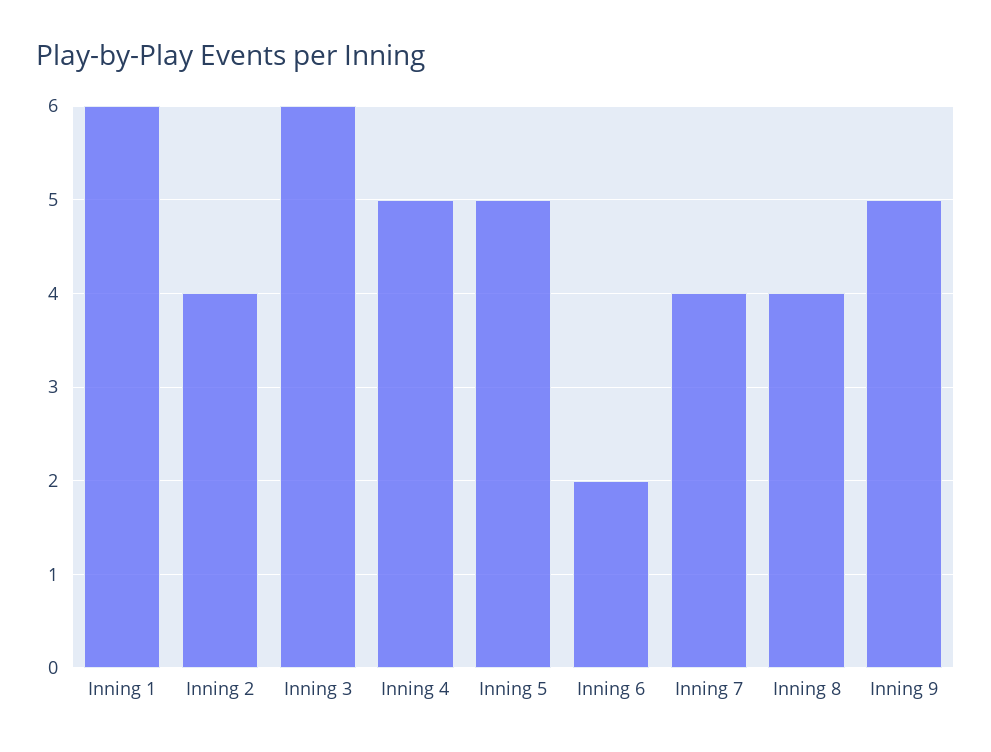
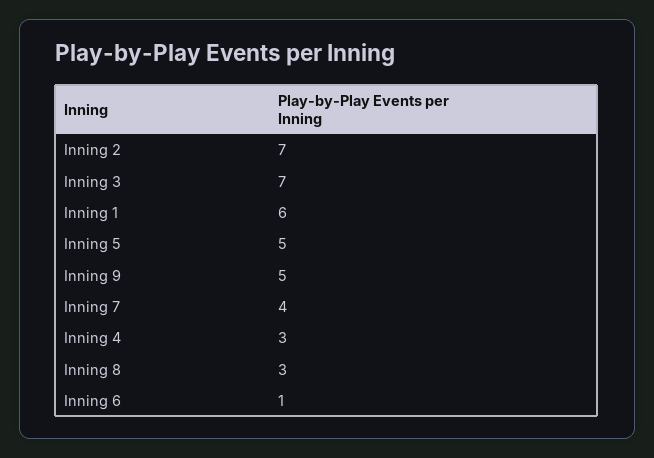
  {
    "Inning 1": 6,
-   "Inning 2": 4,
+   "Inning 2": 7,
-   "Inning 3": 6,
+   "Inning 3": 7,
-   "Inning 4": 5,
+   "Inning 4": 3,
    "Inning 5": 5,
-   "Inning 6": 2,
+   "Inning 6": 1,
    "Inning 7": 4,
-   "Inning 8": 4,
+   "Inning 8": 3,
    "Inning 9": 5
  }

